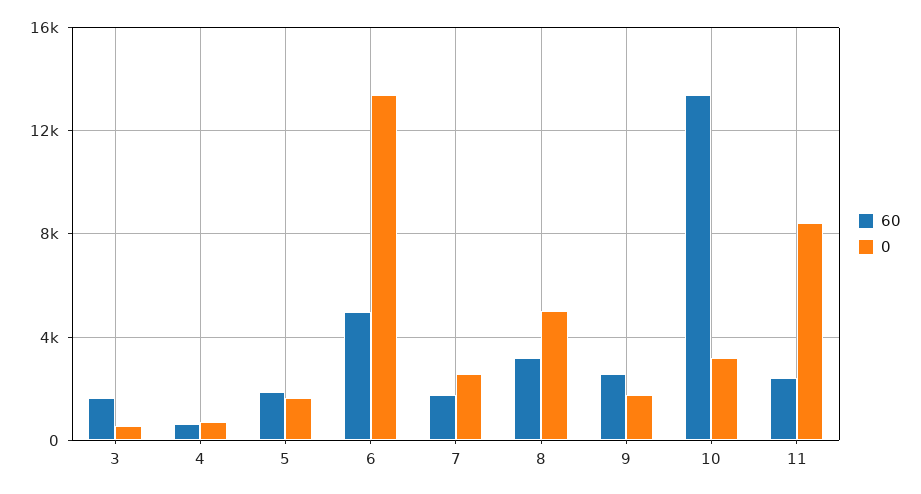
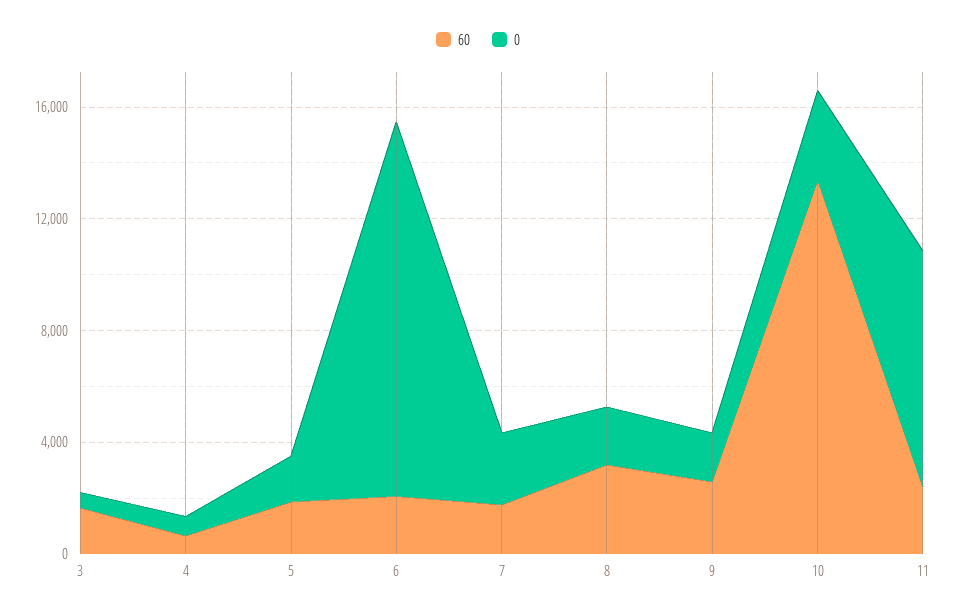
  {
    "60": {
      "3": 1500,
      "4": 500,
      "5": 2000,
-     "6": 5000,
+     "6": 2000,
      "7": 2000,
      "8": 3000,
      "9": 2500,
      "10": 13500,
      "11": 2500
    },
    "0": {
      "3": 500,
      "4": 500,
      "5": 1500,
      "6": 13500,
      "7": 2500,
-     "8": 5000,
+     "8": 2000,
      "9": 2000,
      "10": 3000,
      "11": 8500
    }
  }

